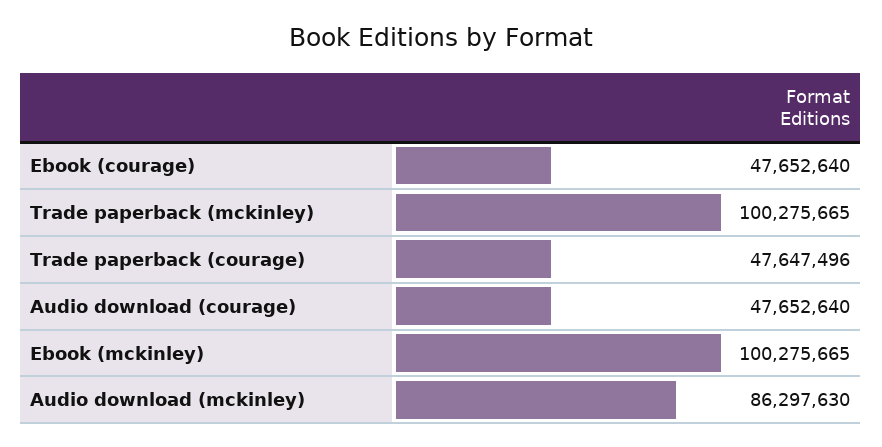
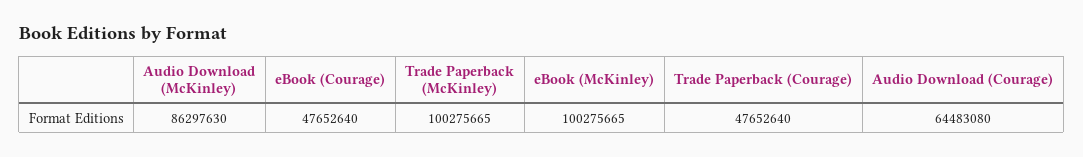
  {
    "Ebook (courage)": 47652640,
    "Trade paperback (mckinley)": 100275665,
-   "Trade paperback (courage)": 47647496,
+   "Trade paperback (courage)": 47652640,
-   "Audio download (courage)": 47652640,
+   "Audio download (courage)": 64483080,
    "Ebook (mckinley)": 100275665,
    "Audio download (mckinley)": 86297630
  }

